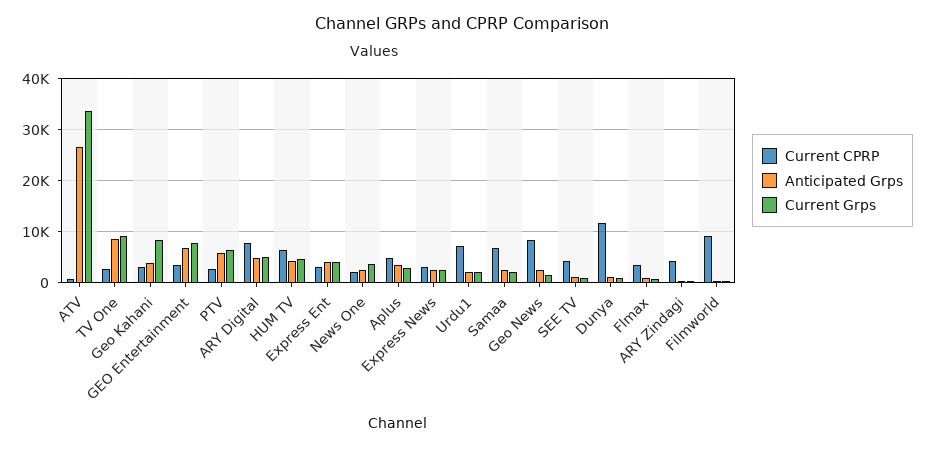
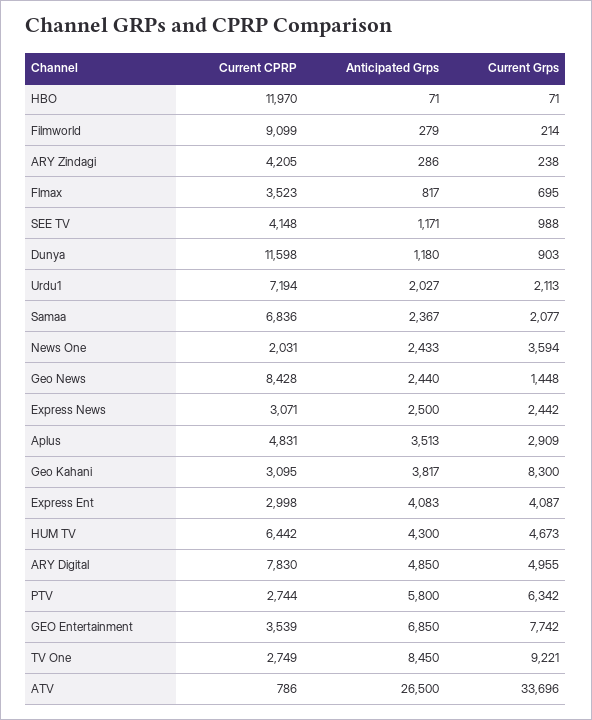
  {
    "Current CPRP": {
      "ATV": 786,
      "TV One": 2749,
      "Geo Kahani": 3095,
      "GEO Entertainment": 3539,
      "PTV": 2744,
      "ARY Digital": 7830,
      "HUM TV": 6442,
      "Express Ent": 2998,
      "News One": 2031,
      "Aplus": 4831,
      "Express News": 3071,
      "Urdu1": 7194,
      "Samaa": 6836,
      "Geo News": 8428,
      "SEE TV": 4148,
      "Dunya": 11598,
      "Flmax": 3523,
      "ARY Zindagi": 4205,
-     "Filmworld": 9099
+     "Filmworld": 9099,
+     "HBO": 11970
    },
    "Anticipated Grps": {
      "ATV": 26500,
      "TV One": 8450,
      "Geo Kahani": 3817,
      "GEO Entertainment": 6850,
      "PTV": 5800,
      "ARY Digital": 4850,
      "HUM TV": 4300,
      "Express Ent": 4083,
      "News One": 2433,
      "Aplus": 3513,
      "Express News": 2500,
      "Urdu1": 2027,
      "Samaa": 2367,
      "Geo News": 2440,
      "SEE TV": 1171,
      "Dunya": 1180,
      "Flmax": 817,
      "ARY Zindagi": 286,
-     "Filmworld": 279
+     "Filmworld": 279,
+     "HBO": 71
    },
    "Current Grps": {
      "ATV": 33696,
      "TV One": 9221,
      "Geo Kahani": 8300,
      "GEO Entertainment": 7742,
      "PTV": 6342,
      "ARY Digital": 4955,
      "HUM TV": 4673,
      "Express Ent": 4087,
      "News One": 3594,
      "Aplus": 2909,
      "Express News": 2442,
      "Urdu1": 2113,
      "Samaa": 2077,
      "Geo News": 1448,
      "SEE TV": 988,
      "Dunya": 903,
      "Flmax": 695,
      "ARY Zindagi": 238,
-     "Filmworld": 214
+     "Filmworld": 214,
+     "HBO": 71
    }
  }

